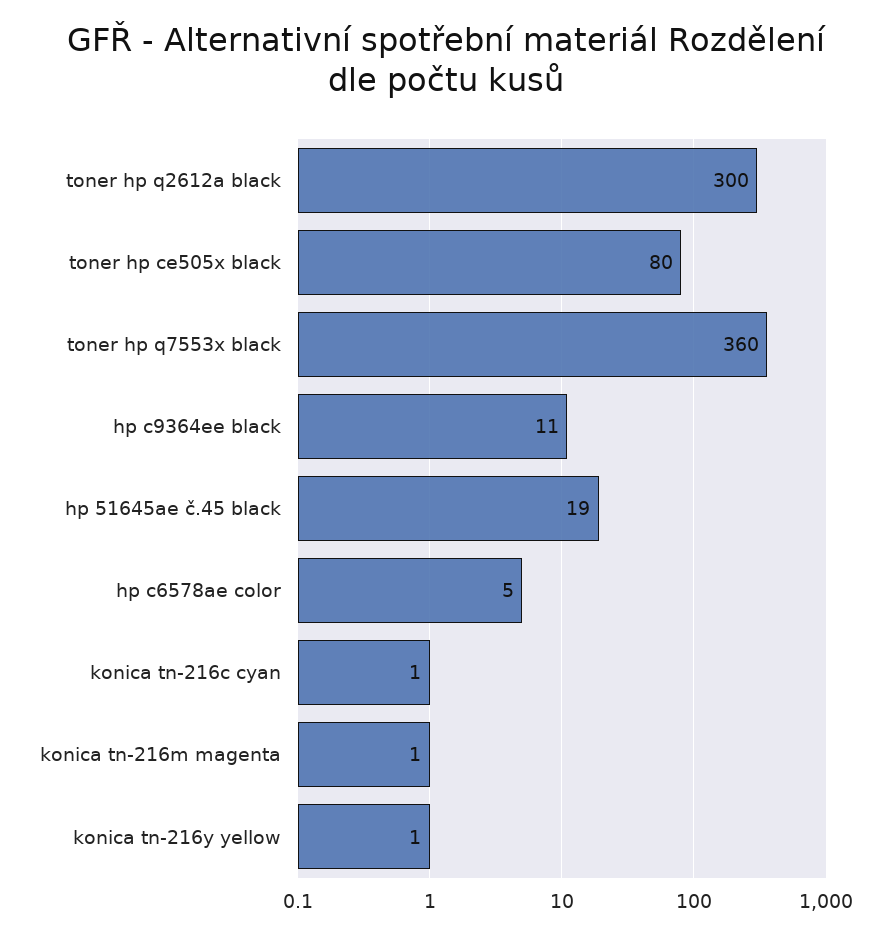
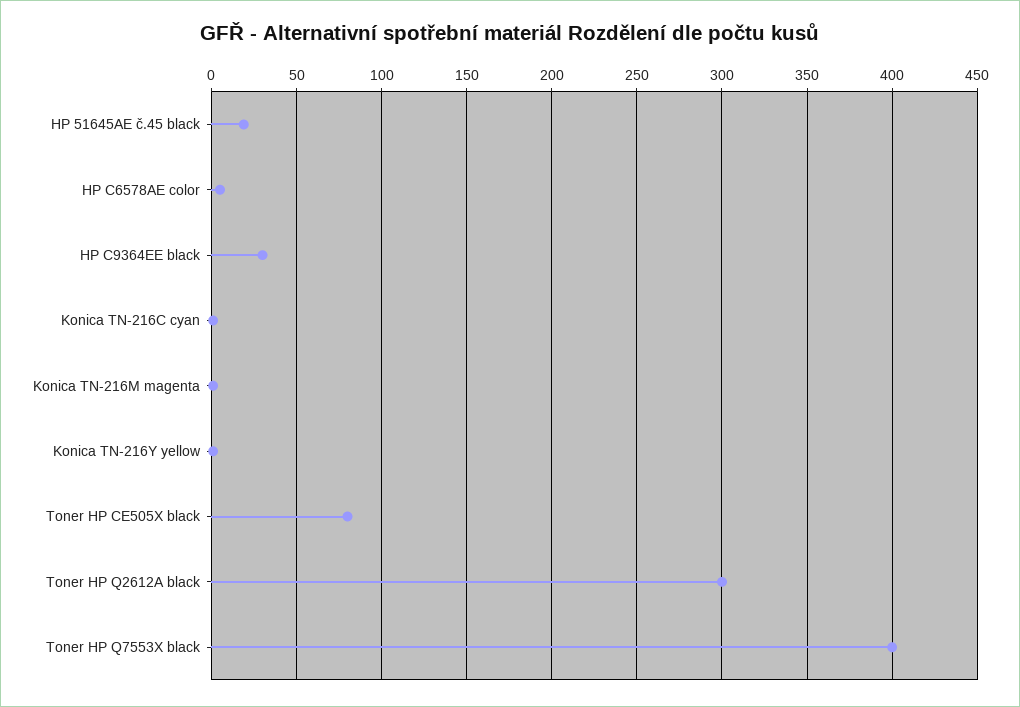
  {
    "toner hp q2612a black": 300,
    "toner hp ce505x black": 80,
-   "toner hp q7553x black": 360,
+   "toner hp q7553x black": 400,
-   "hp c9364ee black": 11,
+   "hp c9364ee black": 30,
    "hp 51645ae č.45 black": 19,
    "hp c6578ae color": 5,
    "konica tn-216c cyan": 1,
    "konica tn-216m magenta": 1,
    "konica tn-216y yellow": 1
  }

